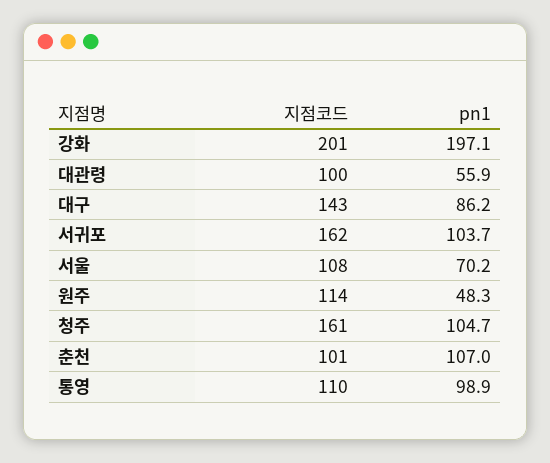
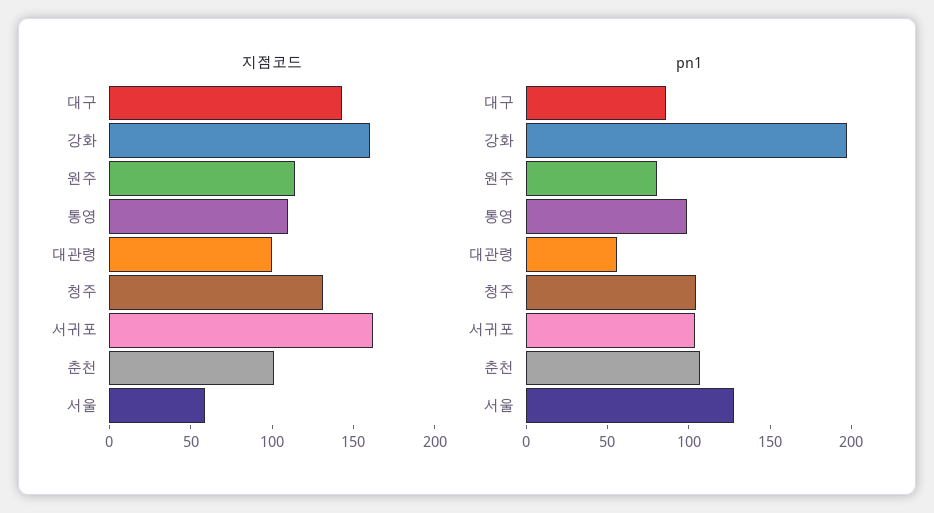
  {
    "지점코드": {
-     "강화": 201,
+     "강화": 160,
      "대관령": 100,
      "대구": 143,
      "서귀포": 162,
-     "서울": 108,
+     "서울": 60,
      "원주": 114,
-     "청주": 161,
+     "청주": 130,
      "춘천": 101,
      "통영": 110
    },
    "pn1": {
      "강화": 197.1,
      "대관령": 55.9,
      "대구": 86.2,
      "서귀포": 103.7,
-     "서울": 70.2,
+     "서울": 130,
-     "원주": 48.3,
+     "원주": 80,
      "청주": 104.7,
      "춘천": 107,
      "통영": 98.9
    }
  }

